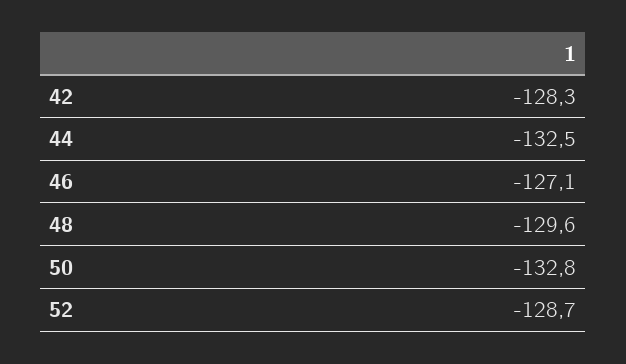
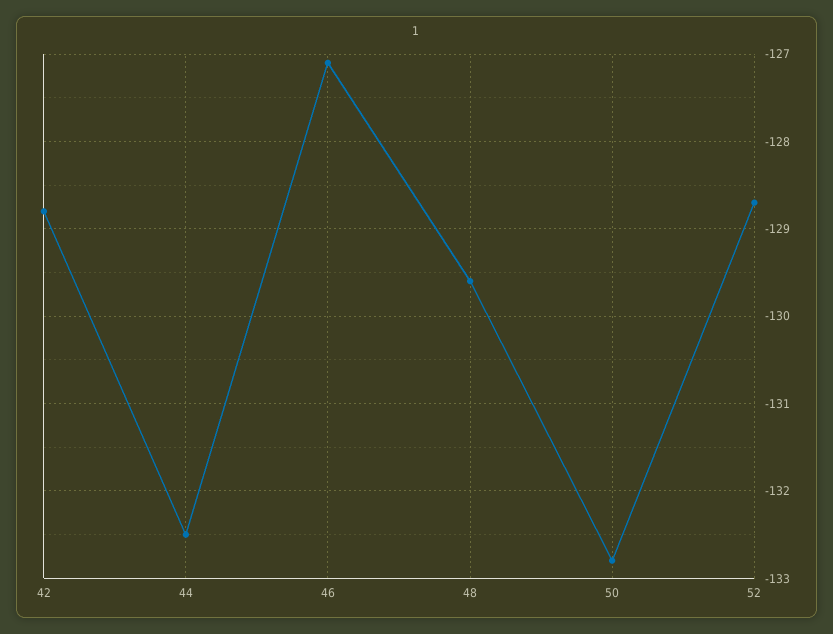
  {
-   "42": -128.3,
+   "42": -128.8,
    "44": -132.5,
    "46": -127.1,
    "48": -129.6,
    "50": -132.8,
    "52": -128.7
  }

